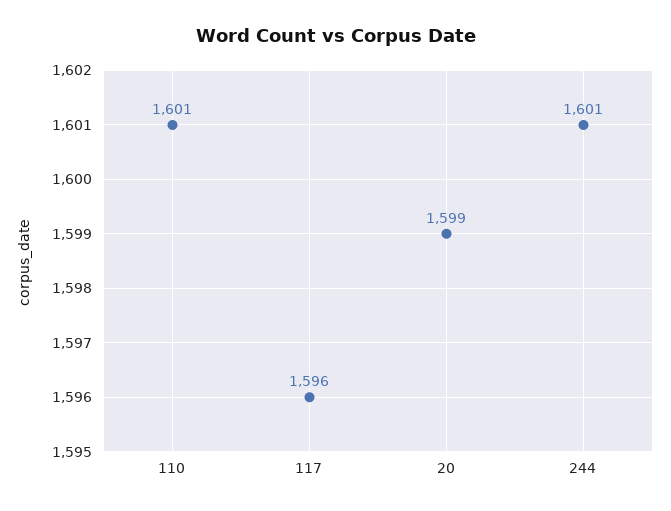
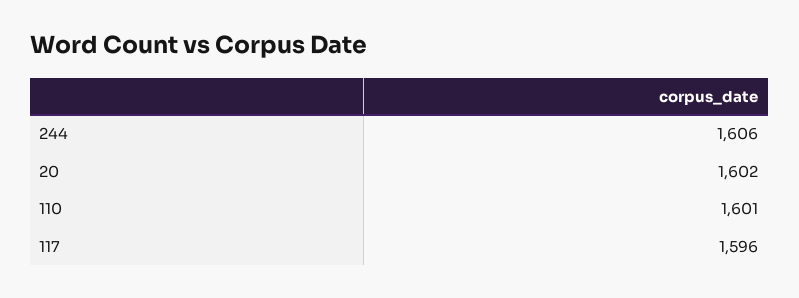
  {
    "110": 1601,
    "117": 1596,
-   "20": 1599,
+   "20": 1602,
-   "244": 1601
+   "244": 1606
  }

